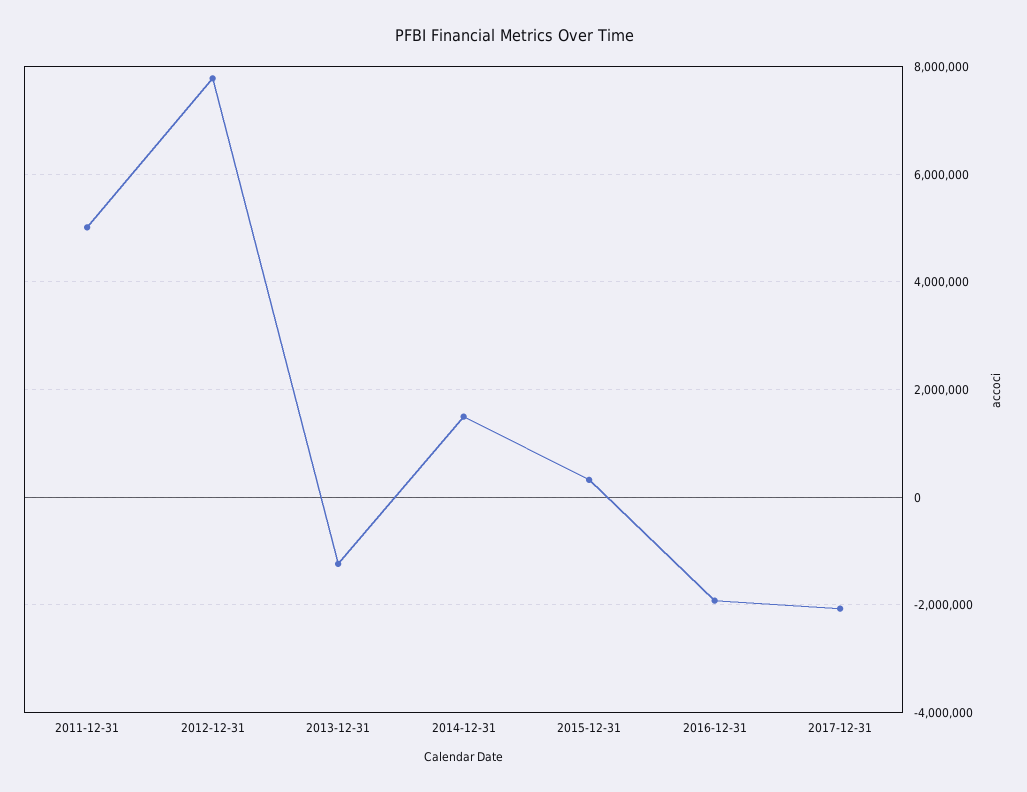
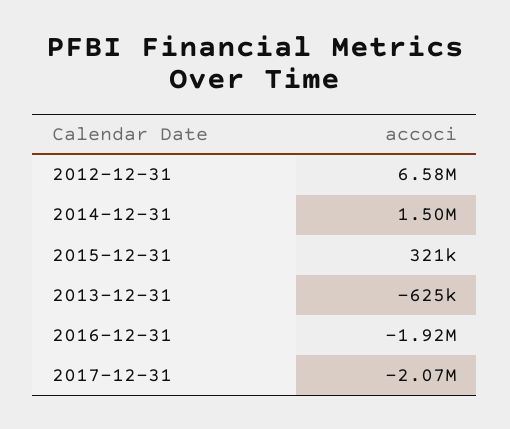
  {
-   "2011-12-31": 5000000,
-   "2012-12-31": 7800000,
+   "2012-12-31": 6580000,
-   "2013-12-31": -1200000,
+   "2013-12-31": -625000,
    "2014-12-31": 1500000,
    "2015-12-31": 321000,
    "2016-12-31": -1920000,
    "2017-12-31": -2070000
  }

